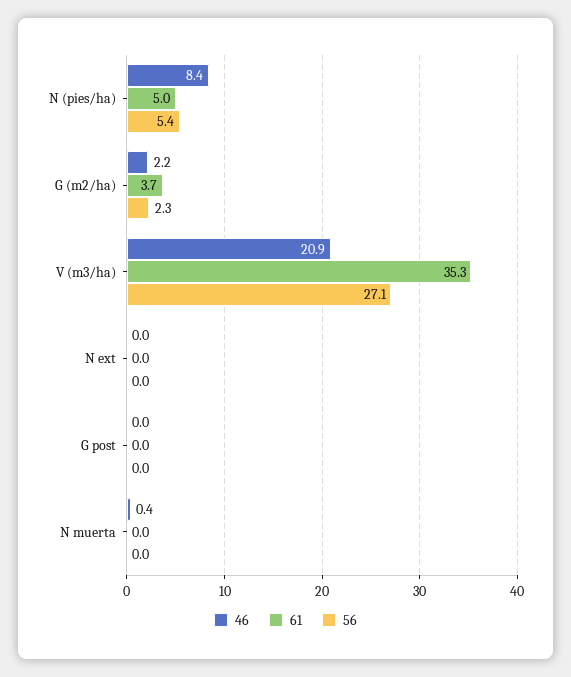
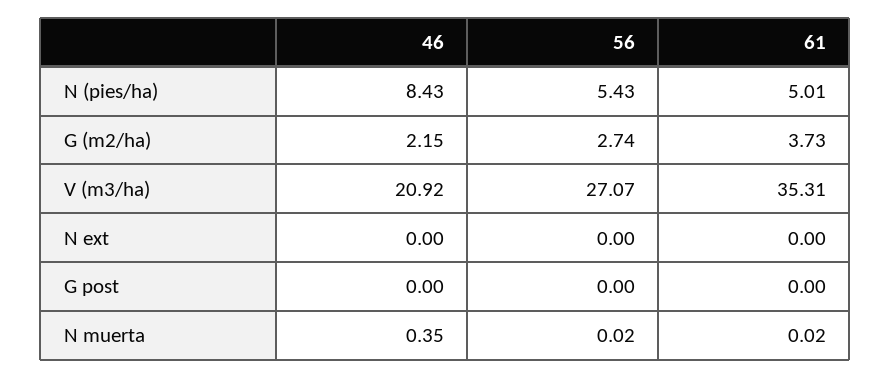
  {
    "46": {
      "N (pies/ha)": 8.43,
      "G (m2/ha)": 2.15,
      "V (m3/ha)": 20.92,
      "N ext": 0,
      "G post": 0,
      "N muerta": 0.35
    },
    "61": {
      "N (pies/ha)": 5.01,
      "G (m2/ha)": 3.73,
      "V (m3/ha)": 35.31,
      "N ext": 0,
      "G post": 0,
      "N muerta": 0.02
    },
    "56": {
      "N (pies/ha)": 5.43,
-     "G (m2/ha)": 2.3,
+     "G (m2/ha)": 2.74,
      "V (m3/ha)": 27.07,
      "N ext": 0,
      "G post": 0,
      "N muerta": 0.02
    }
  }

